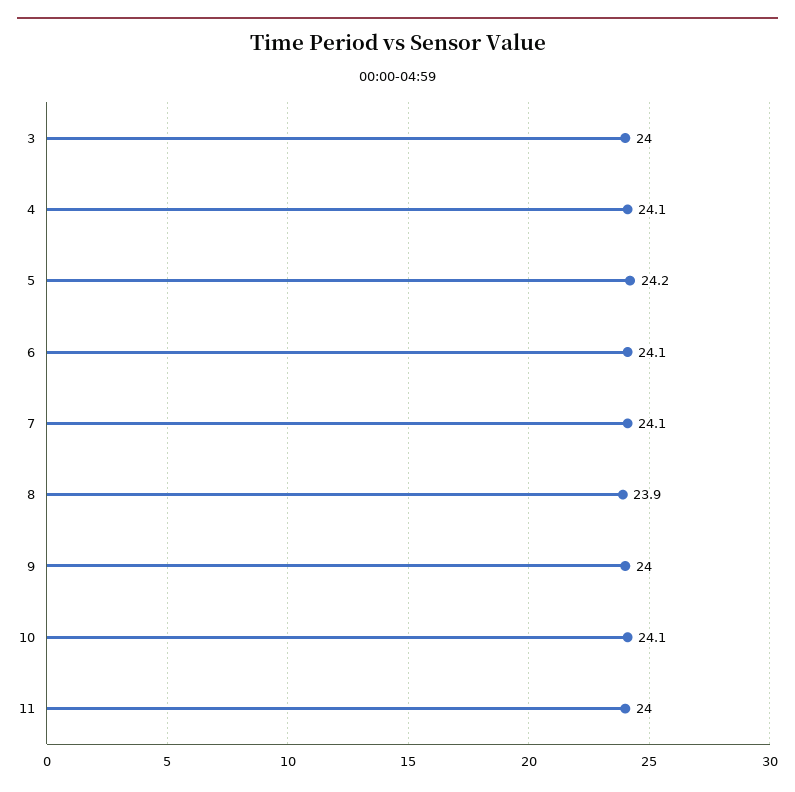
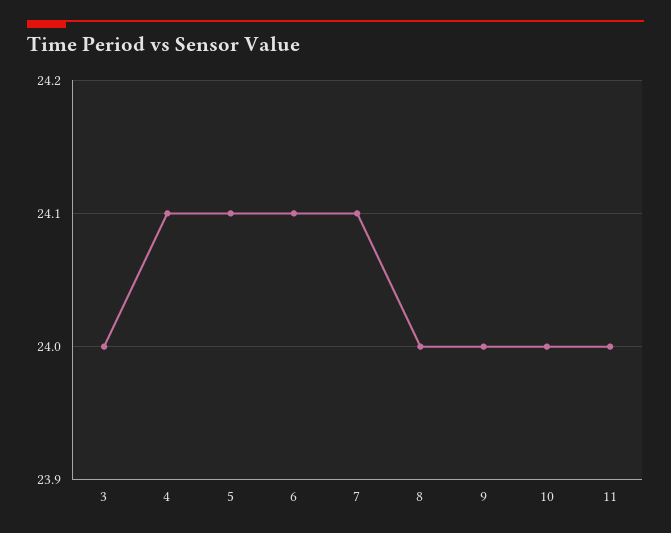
  {
    "3": 24,
    "4": 24.1,
-   "5": 24.2,
+   "5": 24.1,
    "6": 24.1,
    "7": 24.1,
-   "8": 23.9,
+   "8": 24,
    "9": 24,
-   "10": 24.1,
+   "10": 24,
    "11": 24
  }

